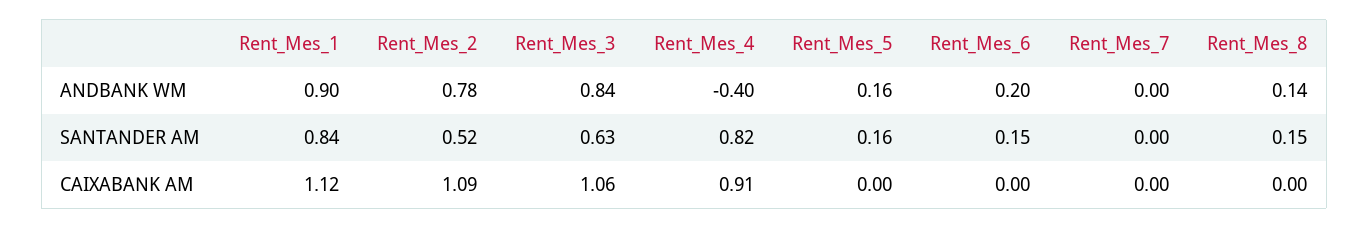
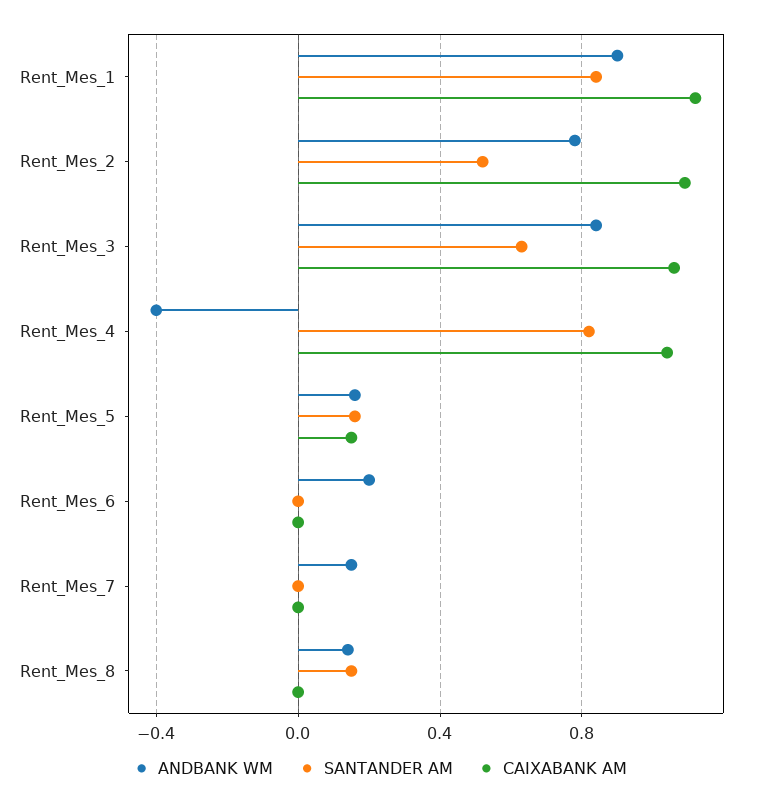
  {
    "ANDBANK WM": {
      "Rent_Mes_1": 0.9,
      "Rent_Mes_2": 0.78,
      "Rent_Mes_3": 0.84,
      "Rent_Mes_4": -0.4,
      "Rent_Mes_5": 0.16,
      "Rent_Mes_6": 0.2,
-     "Rent_Mes_7": 0,
+     "Rent_Mes_7": 0.15,
      "Rent_Mes_8": 0.14
    },
    "SANTANDER AM": {
      "Rent_Mes_1": 0.84,
      "Rent_Mes_2": 0.52,
      "Rent_Mes_3": 0.63,
      "Rent_Mes_4": 0.82,
      "Rent_Mes_5": 0.16,
-     "Rent_Mes_6": 0.15,
+     "Rent_Mes_6": 0,
      "Rent_Mes_7": 0,
      "Rent_Mes_8": 0.15
    },
    "CAIXABANK AM": {
      "Rent_Mes_1": 1.12,
      "Rent_Mes_2": 1.09,
      "Rent_Mes_3": 1.06,
-     "Rent_Mes_4": 0.91,
+     "Rent_Mes_4": 1.05,
-     "Rent_Mes_5": 0,
+     "Rent_Mes_5": 0.15,
      "Rent_Mes_6": 0,
      "Rent_Mes_7": 0,
      "Rent_Mes_8": 0
    }
  }

